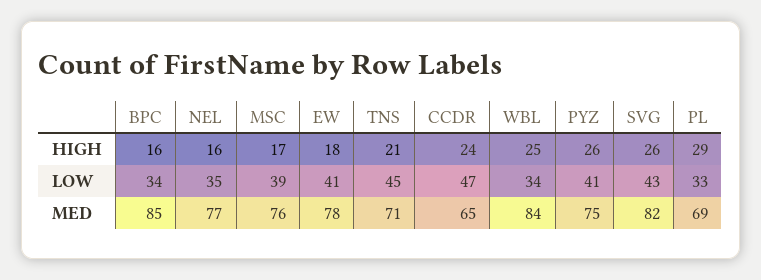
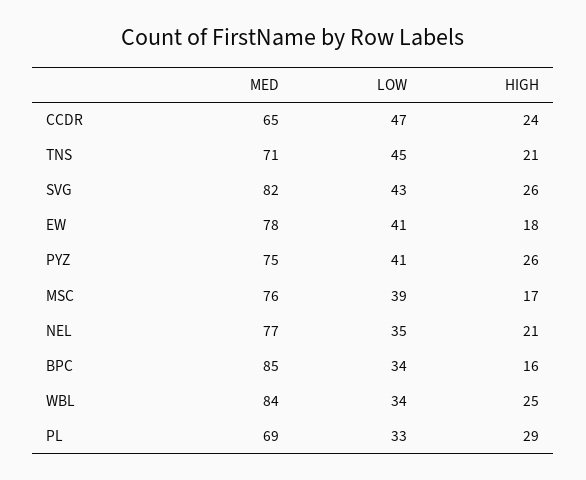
  {
    "BPC": {
      "HIGH": 16,
      "LOW": 34,
      "MED": 85
    },
    "NEL": {
-     "HIGH": 16,
+     "HIGH": 21,
      "LOW": 35,
      "MED": 77
    },
    "MSC": {
      "HIGH": 17,
      "LOW": 39,
      "MED": 76
    },
    "EW": {
      "HIGH": 18,
      "LOW": 41,
      "MED": 78
    },
    "TNS": {
      "HIGH": 21,
      "LOW": 45,
      "MED": 71
    },
    "CCDR": {
      "HIGH": 24,
      "LOW": 47,
      "MED": 65
    },
    "WBL": {
      "HIGH": 25,
      "LOW": 34,
      "MED": 84
    },
    "PYZ": {
      "HIGH": 26,
      "LOW": 41,
      "MED": 75
    },
    "SVG": {
      "HIGH": 26,
      "LOW": 43,
      "MED": 82
    },
    "PL": {
      "HIGH": 29,
      "LOW": 33,
      "MED": 69
    }
  }

